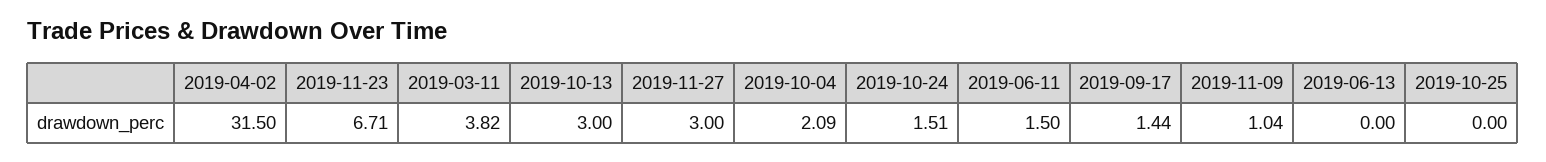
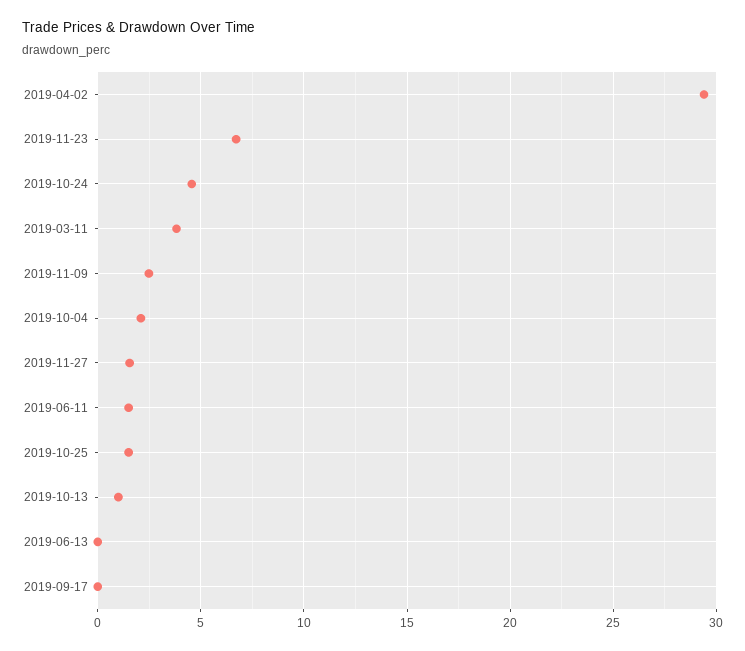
  {
-   "2019-04-02": 31.5,
+   "2019-04-02": 29.5,
    "2019-11-23": 6.71,
    "2019-03-11": 3.82,
-   "2019-10-13": 3,
+   "2019-10-13": 1,
-   "2019-11-27": 3,
+   "2019-11-27": 1.5,
    "2019-10-04": 2.09,
-   "2019-10-24": 1.51,
+   "2019-10-24": 4.5,
    "2019-06-11": 1.5,
-   "2019-09-17": 1.44,
+   "2019-09-17": 0,
-   "2019-11-09": 1.04,
+   "2019-11-09": 2.5,
    "2019-06-13": 0,
-   "2019-10-25": 0
+   "2019-10-25": 1.5
  }

